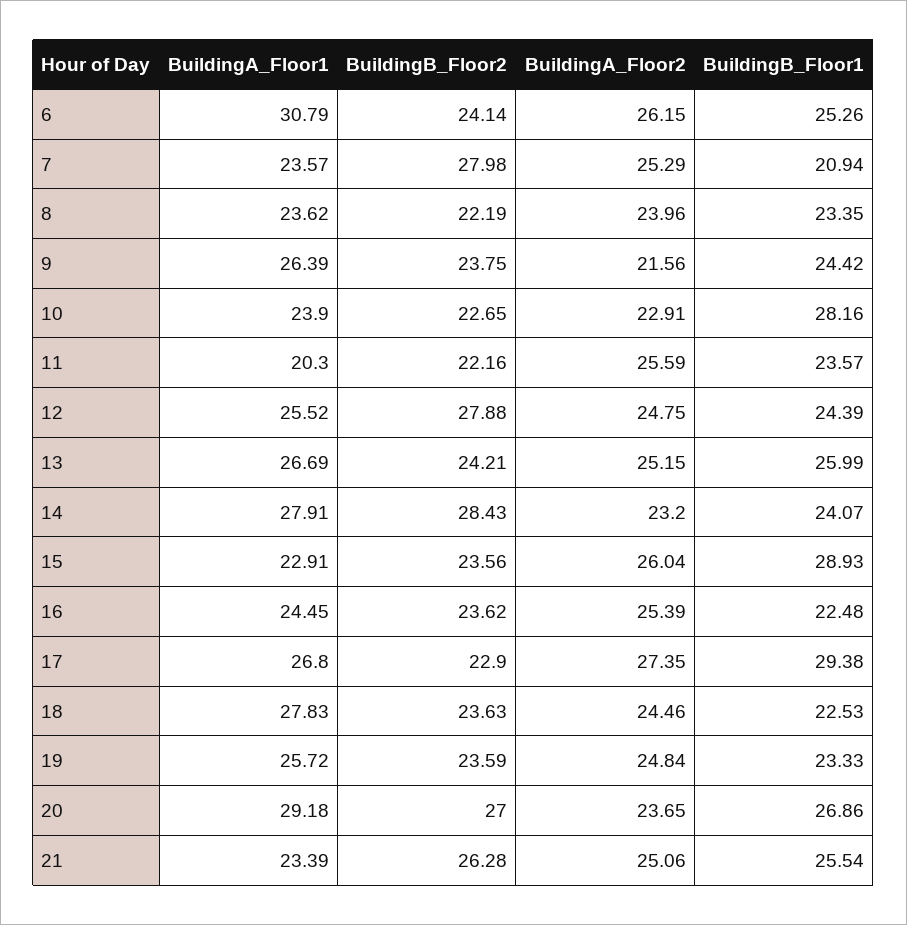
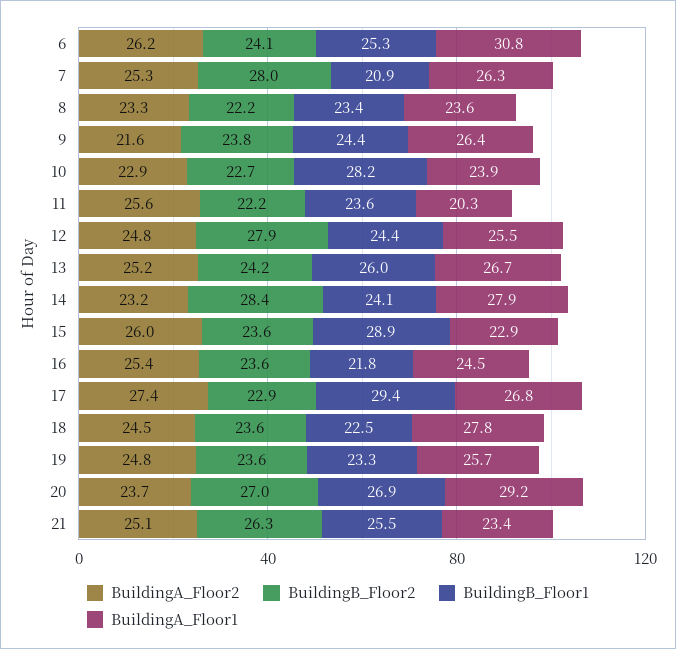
  {
    "BuildingA_Floor1": {
      "6": 30.79,
-     "7": 23.57,
+     "7": 26.3,
      "8": 23.62,
      "9": 26.39,
      "10": 23.9,
      "11": 20.3,
      "12": 25.52,
      "13": 26.69,
      "14": 27.91,
      "15": 22.91,
      "16": 24.45,
      "17": 26.8,
      "18": 27.83,
      "19": 25.72,
      "20": 29.18,
      "21": 23.39
    },
    "BuildingB_Floor2": {
      "6": 24.14,
      "7": 27.98,
      "8": 22.19,
      "9": 23.75,
      "10": 22.65,
      "11": 22.16,
      "12": 27.88,
      "13": 24.21,
      "14": 28.43,
      "15": 23.56,
      "16": 23.62,
      "17": 22.9,
      "18": 23.63,
      "19": 23.59,
      "20": 27,
      "21": 26.28
    },
    "BuildingA_Floor2": {
      "6": 26.15,
      "7": 25.29,
-     "8": 23.96,
+     "8": 23.3,
      "9": 21.56,
      "10": 22.91,
      "11": 25.59,
      "12": 24.75,
      "13": 25.15,
      "14": 23.2,
      "15": 26.04,
      "16": 25.39,
      "17": 27.35,
      "18": 24.46,
      "19": 24.84,
      "20": 23.65,
      "21": 25.06
    },
    "BuildingB_Floor1": {
      "6": 25.26,
      "7": 20.94,
      "8": 23.35,
      "9": 24.42,
      "10": 28.16,
      "11": 23.57,
      "12": 24.39,
      "13": 25.99,
      "14": 24.07,
      "15": 28.93,
-     "16": 22.48,
+     "16": 21.8,
      "17": 29.38,
      "18": 22.53,
      "19": 23.33,
      "20": 26.86,
      "21": 25.54
    }
  }

